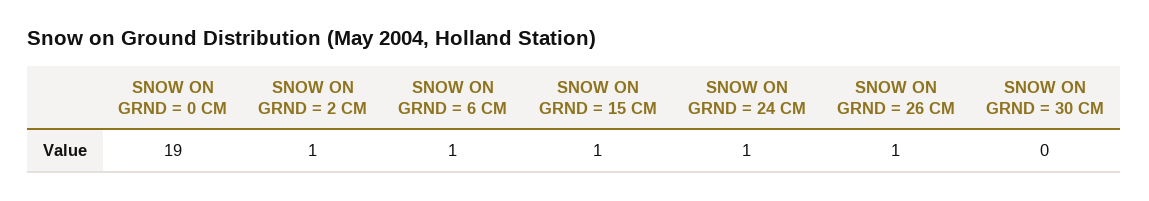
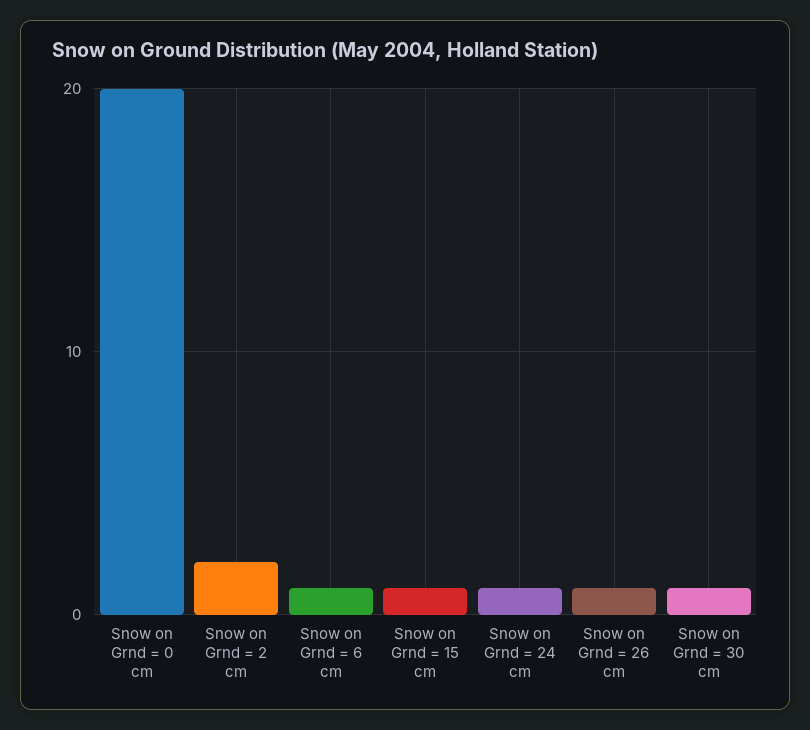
  {
-   "SNOW ON GRND = 0 CM": 19,
+   "SNOW ON GRND = 0 CM": 20,
-   "SNOW ON GRND = 2 CM": 1,
+   "SNOW ON GRND = 2 CM": 2,
    "SNOW ON GRND = 6 CM": 1,
    "SNOW ON GRND = 15 CM": 1,
    "SNOW ON GRND = 24 CM": 1,
    "SNOW ON GRND = 26 CM": 1,
-   "SNOW ON GRND = 30 CM": 0
+   "SNOW ON GRND = 30 CM": 1
  }

